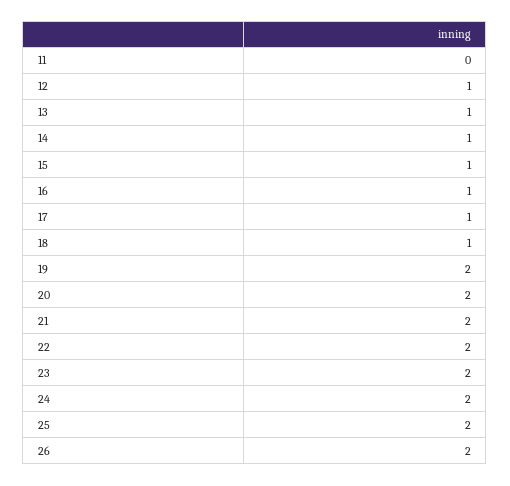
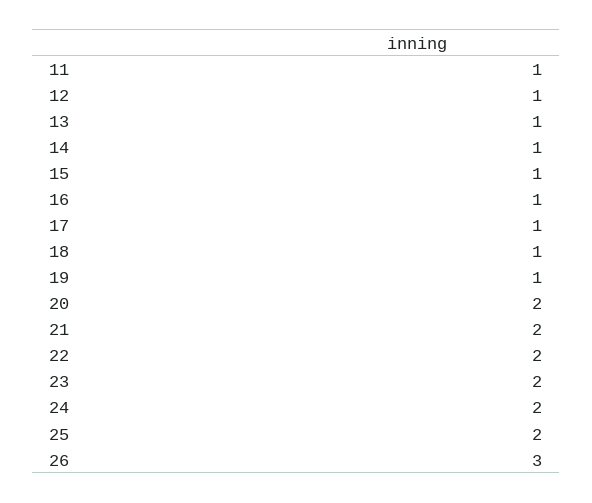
  {
-   "11": 0,
+   "11": 1,
    "12": 1,
    "13": 1,
    "14": 1,
    "15": 1,
    "16": 1,
    "17": 1,
    "18": 1,
-   "19": 2,
+   "19": 1,
    "20": 2,
    "21": 2,
    "22": 2,
    "23": 2,
    "24": 2,
    "25": 2,
-   "26": 2
+   "26": 3
  }

